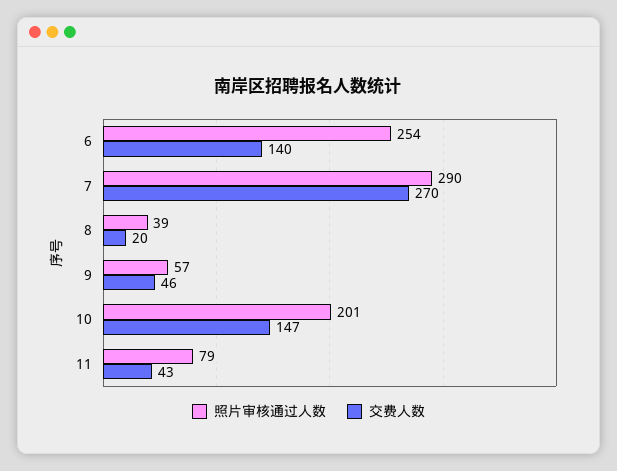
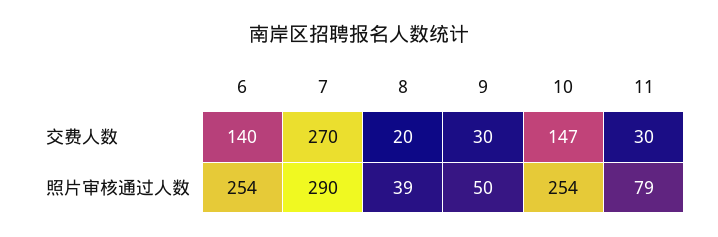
  {
    "照片审核通过人数": {
      "6": 254,
      "7": 290,
      "8": 39,
-     "9": 57,
+     "9": 50,
-     "10": 201,
+     "10": 254,
      "11": 79
    },
    "交费人数": {
      "6": 140,
      "7": 270,
      "8": 20,
-     "9": 46,
+     "9": 30,
      "10": 147,
-     "11": 43
+     "11": 30
    }
  }

